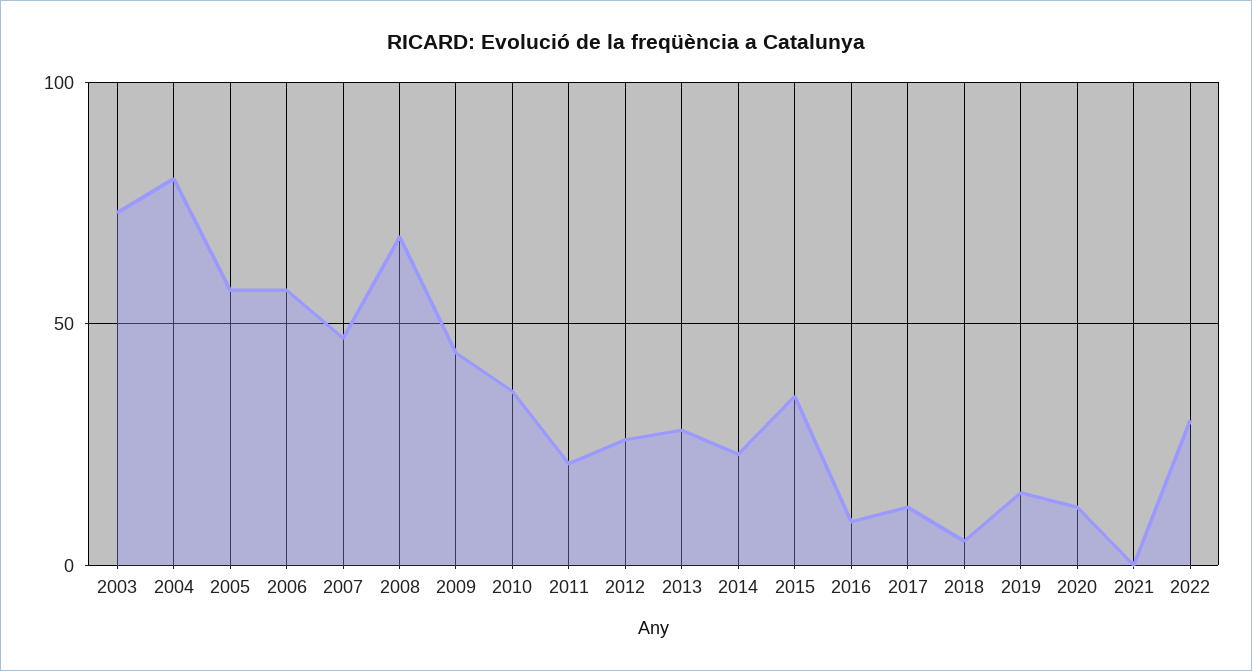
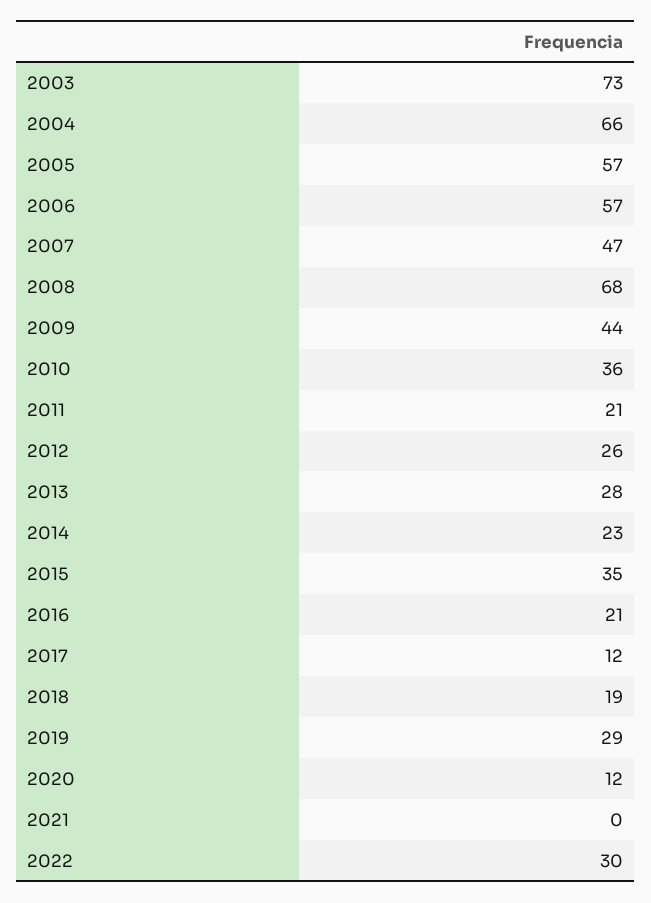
  {
    "2003": 73,
-   "2004": 80,
+   "2004": 66,
    "2005": 57,
    "2006": 57,
    "2007": 47,
    "2008": 68,
    "2009": 44,
    "2010": 36,
    "2011": 21,
    "2012": 26,
    "2013": 28,
    "2014": 23,
    "2015": 35,
-   "2016": 10,
+   "2016": 21,
    "2017": 12,
-   "2018": 5,
+   "2018": 19,
-   "2019": 15,
+   "2019": 29,
    "2020": 12,
    "2021": 0,
    "2022": 30
  }

